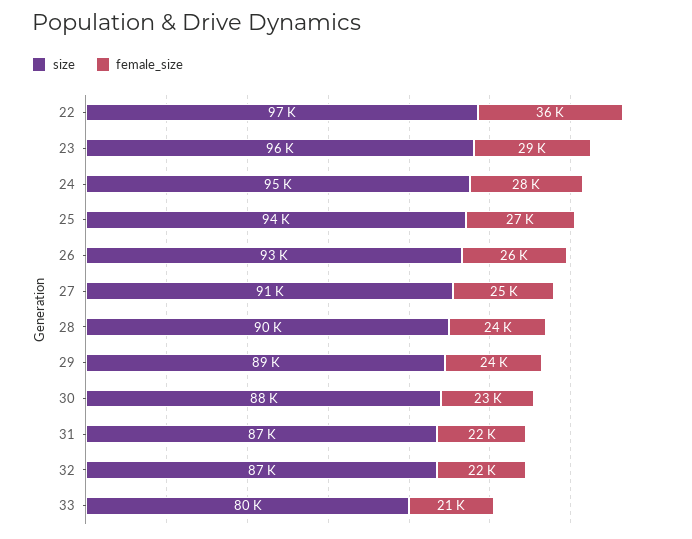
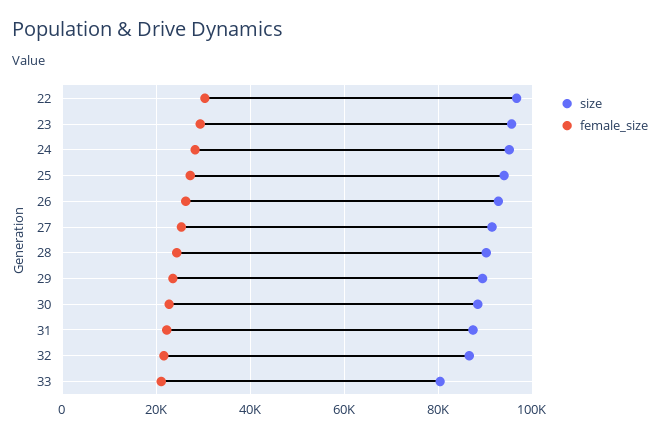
  {
    "size": {
      "22": 97000,
      "23": 96000,
      "24": 95000,
      "25": 94000,
      "26": 93000,
      "27": 91000,
      "28": 90000,
      "29": 89000,
      "30": 88000,
      "31": 87000,
      "32": 87000,
      "33": 80000
    },
    "female_size": {
-     "22": 36000,
+     "22": 30000,
      "23": 29000,
      "24": 28000,
      "25": 27000,
      "26": 26000,
      "27": 25000,
      "28": 24000,
      "29": 24000,
      "30": 23000,
      "31": 22000,
      "32": 22000,
      "33": 21000
    }
  }

